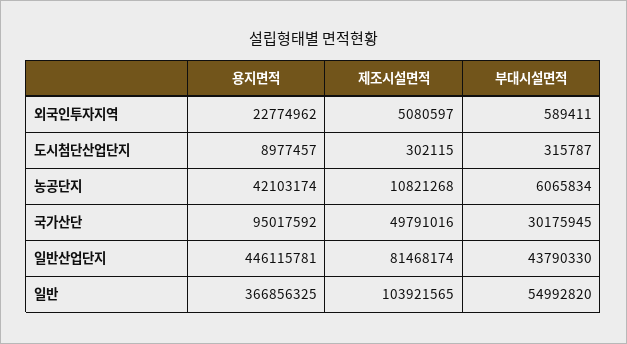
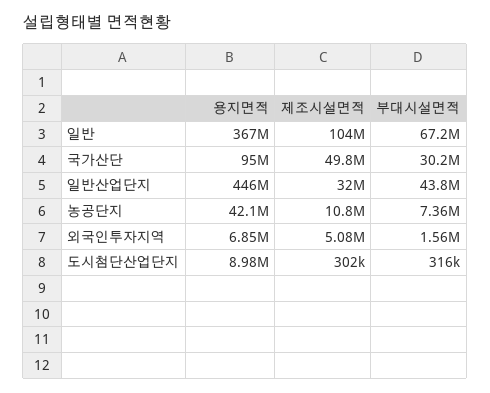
  {
    "용지면적": {
-     "외국인투자지역": 22774962,
+     "외국인투자지역": 6850000,
      "도시첨단산업단지": 8977457,
      "농공단지": 42103174,
      "국가산단": 95017592,
      "일반산업단지": 446115781,
      "일반": 366856325
    },
    "제조시설면적": {
      "외국인투자지역": 5080597,
      "도시첨단산업단지": 302115,
      "농공단지": 10821268,
      "국가산단": 49791016,
-     "일반산업단지": 81468174,
+     "일반산업단지": 32000000,
      "일반": 103921565
    },
    "부대시설면적": {
-     "외국인투자지역": 589411,
+     "외국인투자지역": 1560000,
      "도시첨단산업단지": 315787,
-     "농공단지": 6065834,
+     "농공단지": 7360000,
      "국가산단": 30175945,
      "일반산업단지": 43790330,
-     "일반": 54992820
+     "일반": 67200000
    }
  }

